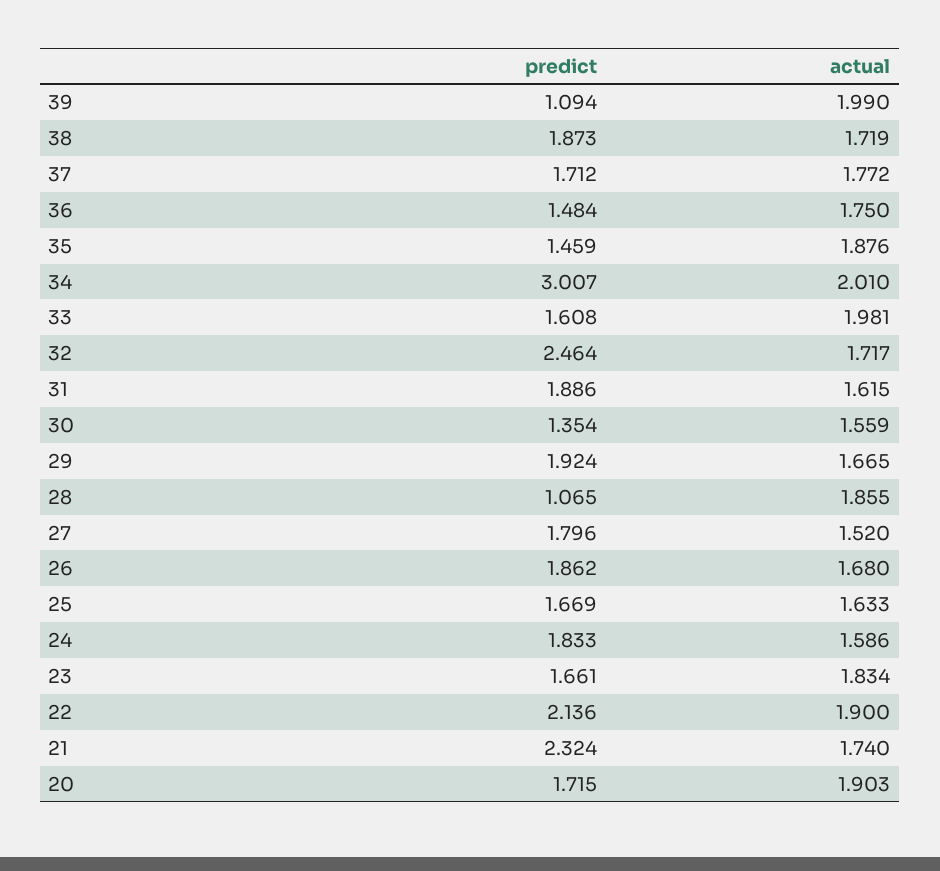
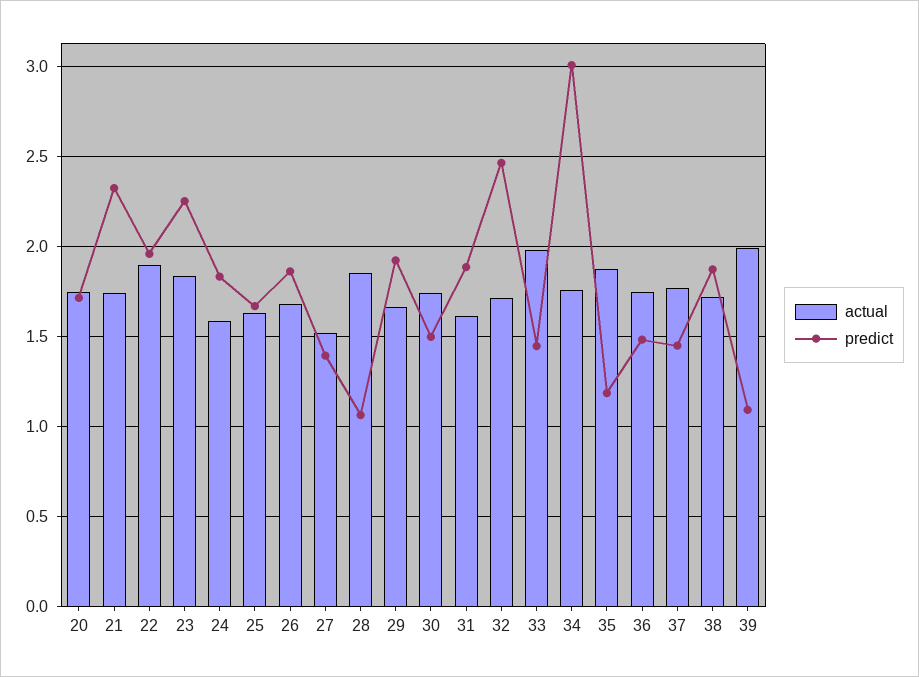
  {
    "predict": {
      "39": 1.094,
      "38": 1.873,
-     "37": 1.712,
+     "37": 1.45,
      "36": 1.484,
-     "35": 1.459,
+     "35": 1.2,
      "34": 3.007,
-     "33": 1.608,
+     "33": 1.45,
      "32": 2.464,
      "31": 1.886,
-     "30": 1.354,
+     "30": 1.5,
      "29": 1.924,
      "28": 1.065,
-     "27": 1.796,
+     "27": 1.4,
      "26": 1.862,
      "25": 1.669,
      "24": 1.833,
-     "23": 1.661,
+     "23": 2.25,
-     "22": 2.136,
+     "22": 1.95,
      "21": 2.324,
      "20": 1.715
    },
    "actual": {
      "39": 1.99,
      "38": 1.719,
      "37": 1.772,
      "36": 1.75,
      "35": 1.876,
-     "34": 2.01,
+     "34": 1.75,
      "33": 1.981,
      "32": 1.717,
      "31": 1.615,
-     "30": 1.559,
+     "30": 1.75,
      "29": 1.665,
      "28": 1.855,
      "27": 1.52,
      "26": 1.68,
      "25": 1.633,
      "24": 1.586,
      "23": 1.834,
      "22": 1.9,
      "21": 1.74,
-     "20": 1.903
+     "20": 1.75
    }
  }

